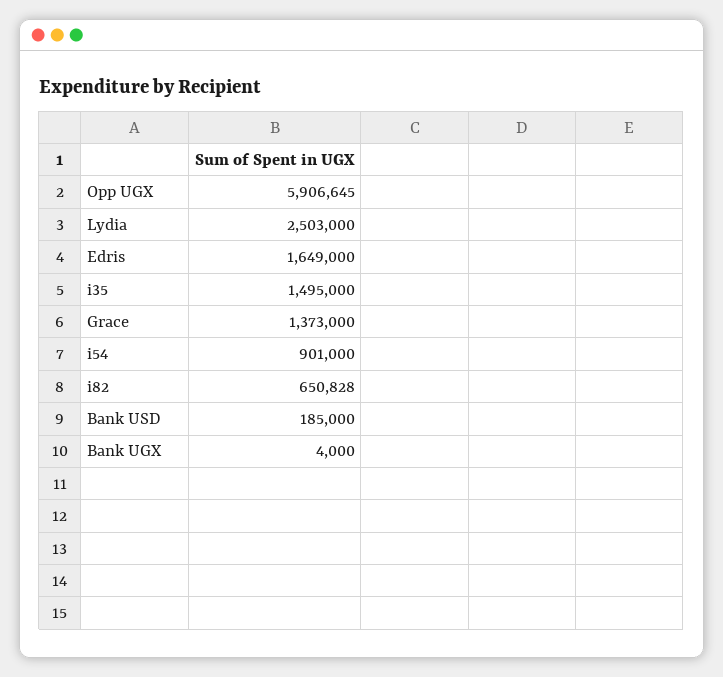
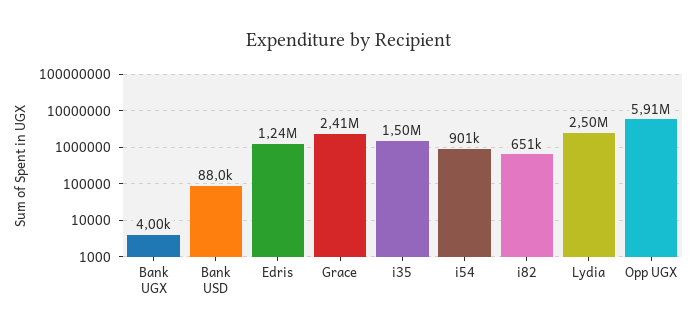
  {
    "Opp UGX": 5906645,
    "Lydia": 2503000,
-   "Edris": 1649000,
+   "Edris": 1240000,
    "i35": 1495000,
-   "Grace": 1373000,
+   "Grace": 2410000,
    "i54": 901000,
    "i82": 650828,
-   "Bank USD": 185000,
+   "Bank USD": 88000,
    "Bank UGX": 4000
  }

